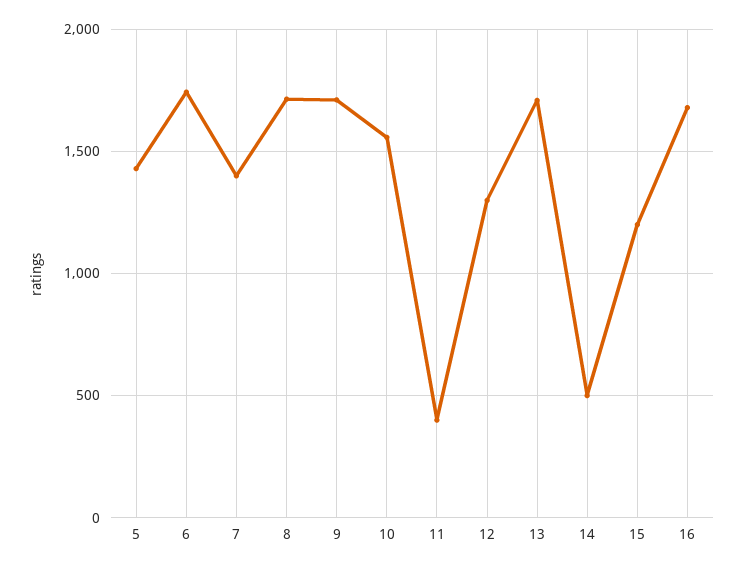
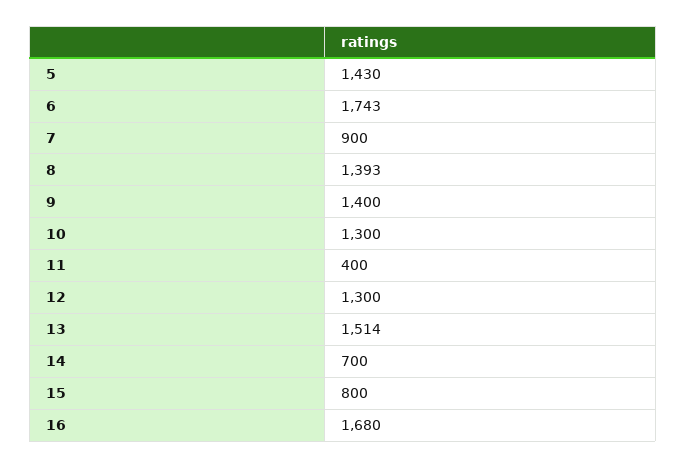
  {
    "5": 1430,
    "6": 1743,
-   "7": 1400,
+   "7": 900,
-   "8": 1700,
+   "8": 1393,
-   "9": 1700,
+   "9": 1400,
-   "10": 1550,
+   "10": 1300,
    "11": 400,
    "12": 1300,
-   "13": 1700,
+   "13": 1514,
-   "14": 500,
+   "14": 700,
-   "15": 1200,
+   "15": 800,
    "16": 1680
  }

